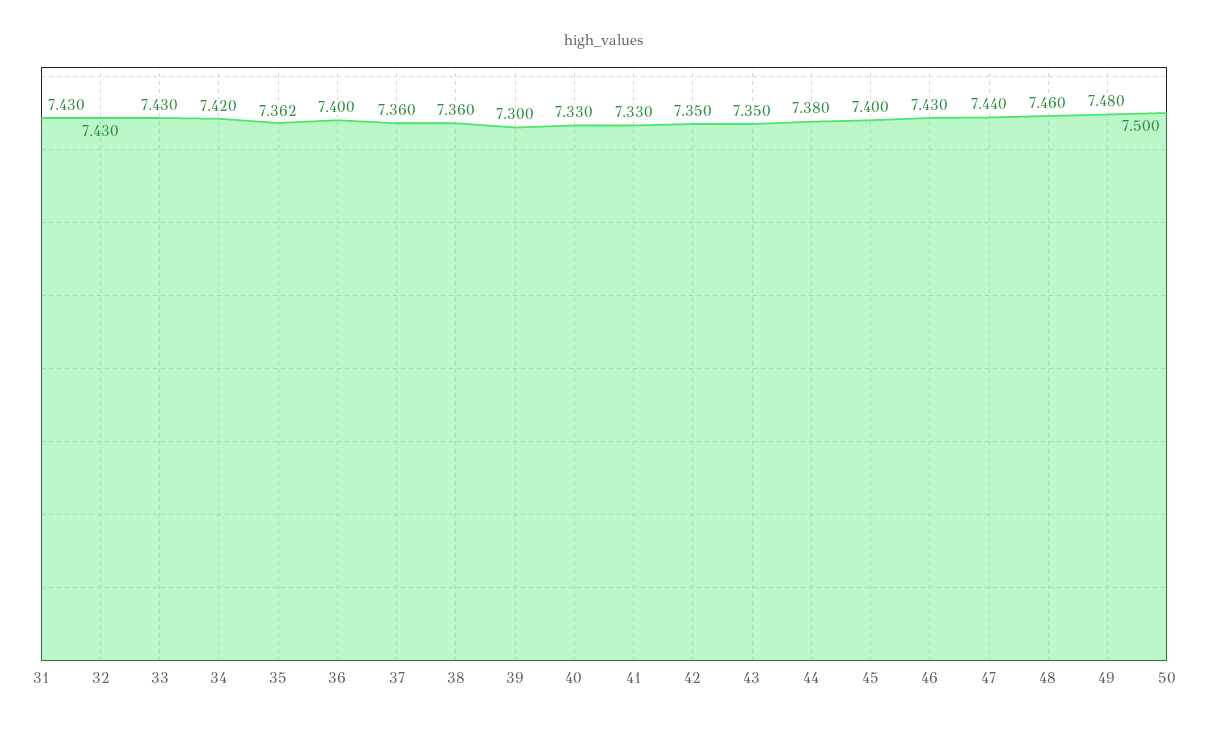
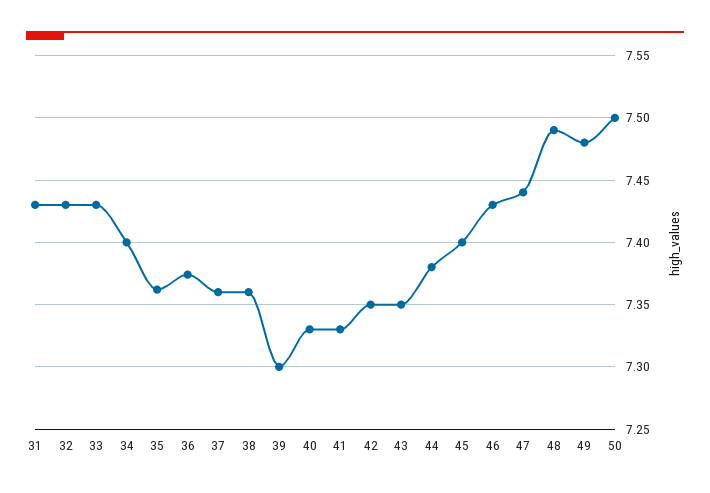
  {
    "31": 7.43,
    "32": 7.43,
    "33": 7.43,
-   "34": 7.42,
+   "34": 7.4,
    "35": 7.362,
-   "36": 7.4,
+   "36": 7.375,
    "37": 7.36,
    "38": 7.36,
    "39": 7.3,
    "40": 7.33,
    "41": 7.33,
    "42": 7.35,
    "43": 7.35,
    "44": 7.38,
    "45": 7.4,
    "46": 7.43,
    "47": 7.44,
-   "48": 7.46,
+   "48": 7.49,
    "49": 7.48,
    "50": 7.5
  }

